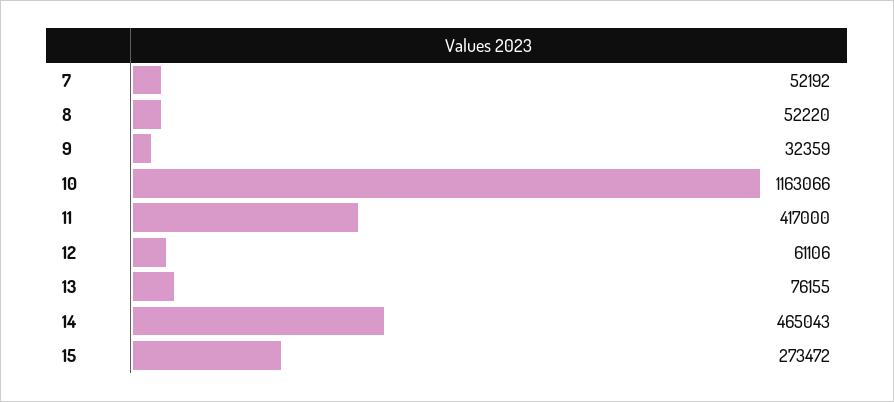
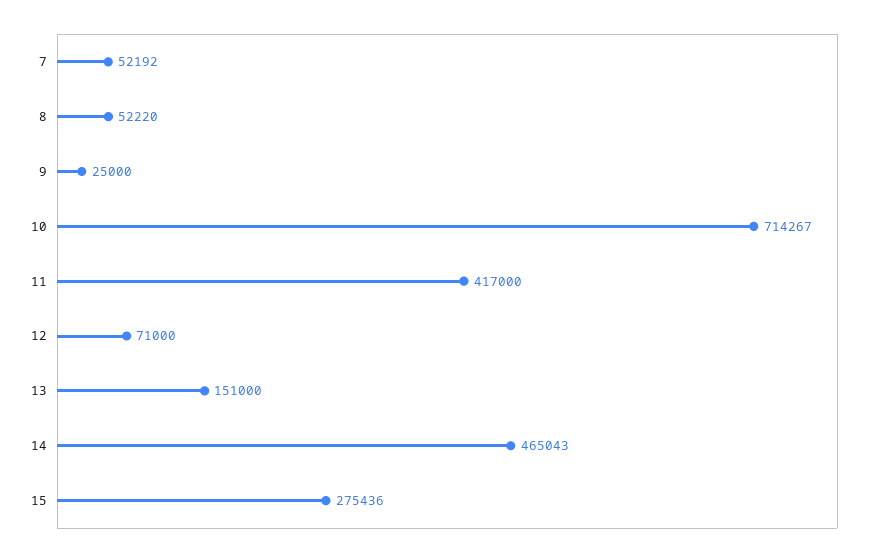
  {
    "7": 52192,
    "8": 52220,
-   "9": 32359,
+   "9": 25000,
-   "10": 1163066,
+   "10": 714267,
    "11": 417000,
-   "12": 61106,
+   "12": 71000,
-   "13": 76155,
+   "13": 151000,
    "14": 465043,
-   "15": 273472
+   "15": 275436
  }

